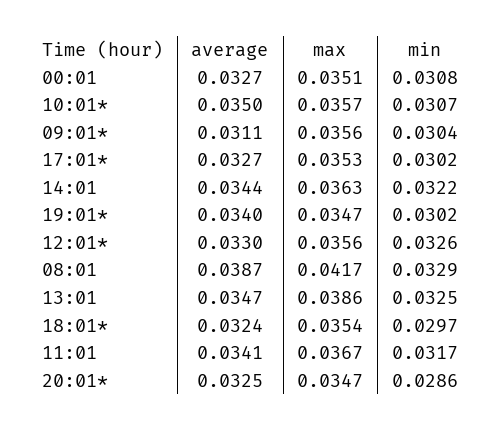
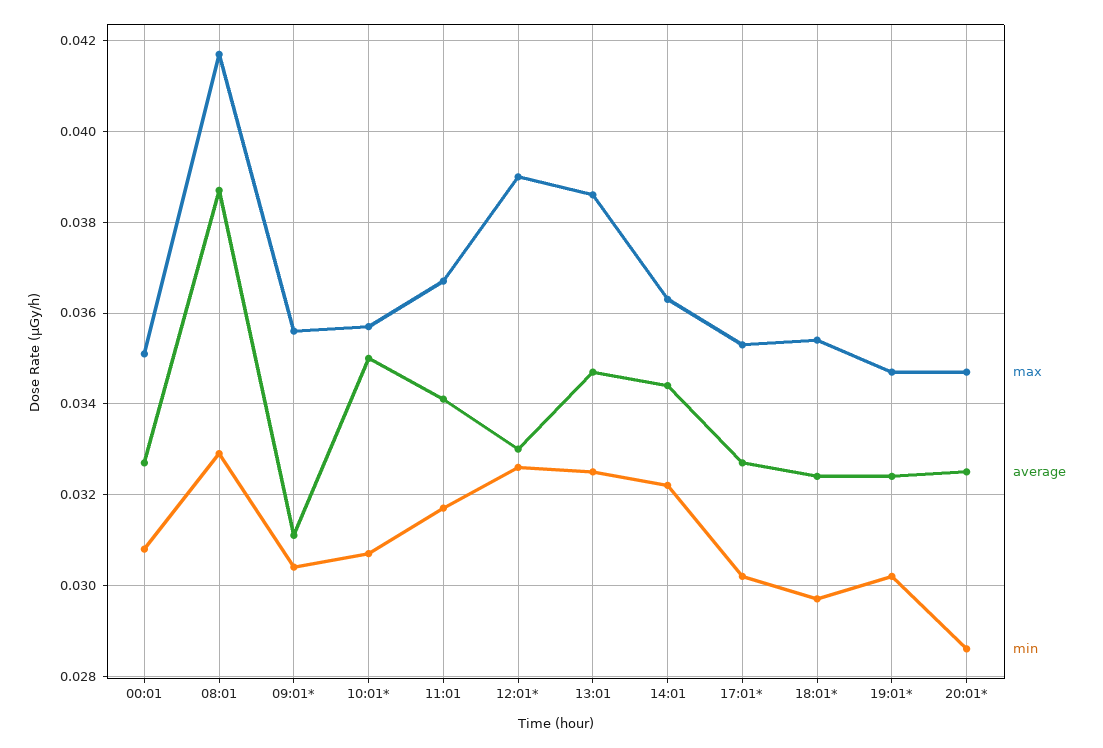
  {
    "average": {
      "00:01": 0.0327,
      "10:01*": 0.035,
      "09:01*": 0.0311,
      "17:01*": 0.0327,
      "14:01": 0.0344,
-     "19:01*": 0.034,
+     "19:01*": 0.0325,
      "12:01*": 0.033,
      "08:01": 0.0387,
      "13:01": 0.0347,
      "18:01*": 0.0324,
      "11:01": 0.0341,
      "20:01*": 0.0325
    },
    "max": {
      "00:01": 0.0351,
      "10:01*": 0.0357,
      "09:01*": 0.0356,
      "17:01*": 0.0353,
      "14:01": 0.0363,
      "19:01*": 0.0347,
-     "12:01*": 0.0356,
+     "12:01*": 0.039,
      "08:01": 0.0417,
      "13:01": 0.0386,
      "18:01*": 0.0354,
      "11:01": 0.0367,
      "20:01*": 0.0347
    },
    "min": {
      "00:01": 0.0308,
      "10:01*": 0.0307,
      "09:01*": 0.0304,
      "17:01*": 0.0302,
      "14:01": 0.0322,
      "19:01*": 0.0302,
      "12:01*": 0.0326,
      "08:01": 0.0329,
      "13:01": 0.0325,
      "18:01*": 0.0297,
      "11:01": 0.0317,
      "20:01*": 0.0286
    }
  }

